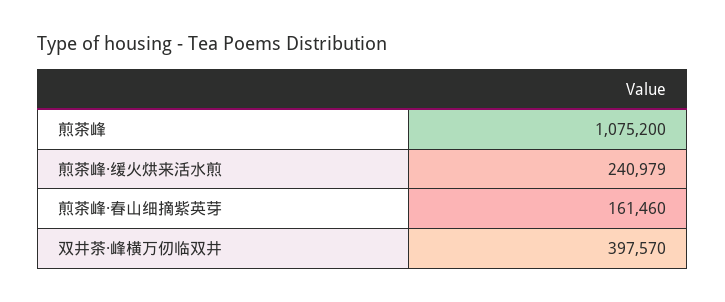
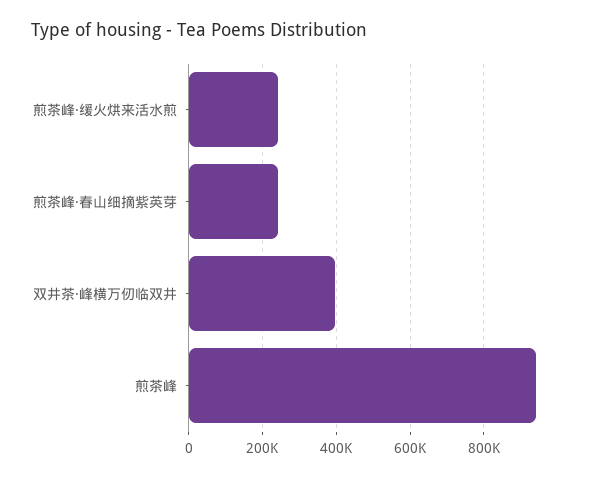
  {
-   "煎茶峰": 1075200,
+   "煎茶峰": 940000,
    "煎茶峰·缓火烘来活水煎": 240979,
-   "煎茶峰·春山细摘紫英芽": 161460,
+   "煎茶峰·春山细摘紫英芽": 240000,
    "双井茶·峰横万仞临双井": 397570
  }

